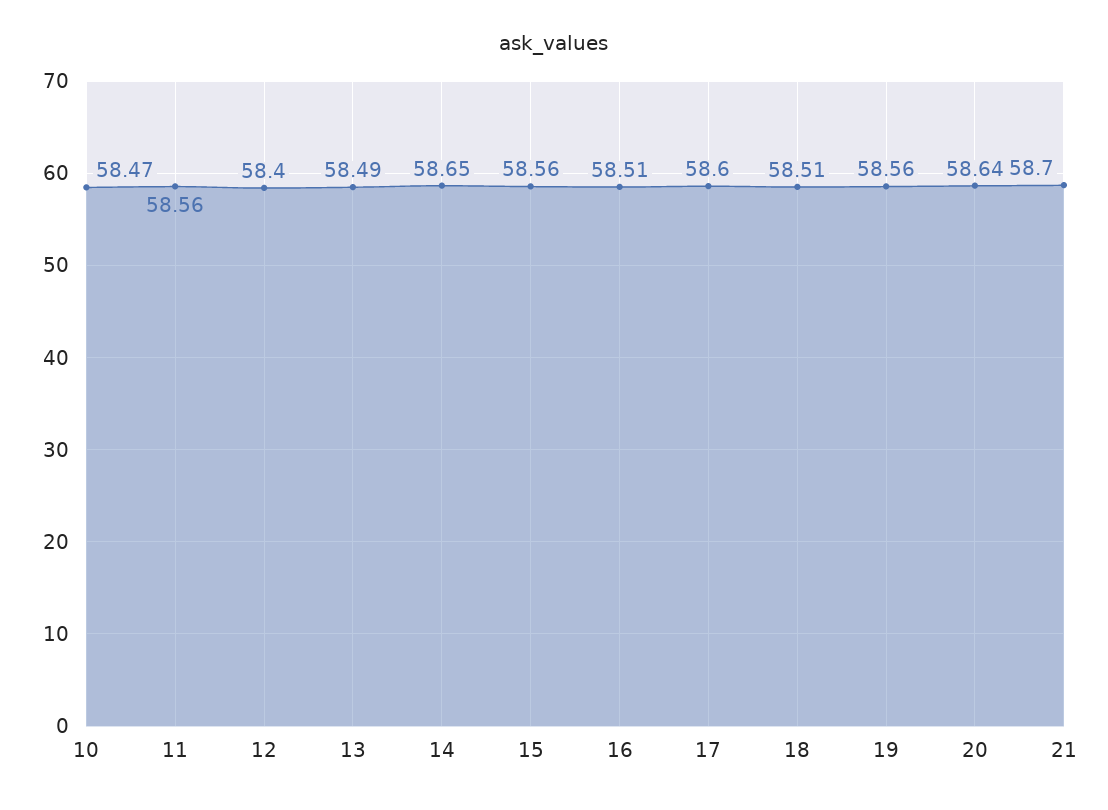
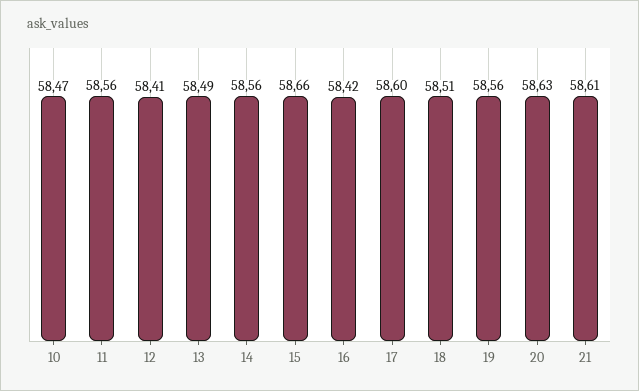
  {
    "10": 58.47,
    "11": 58.56,
-   "12": 58.4,
+   "12": 58.41,
    "13": 58.49,
-   "14": 58.65,
+   "14": 58.56,
-   "15": 58.56,
+   "15": 58.66,
-   "16": 58.51,
+   "16": 58.42,
    "17": 58.6,
    "18": 58.51,
    "19": 58.56,
-   "20": 58.64,
+   "20": 58.63,
-   "21": 58.7
+   "21": 58.61
  }

